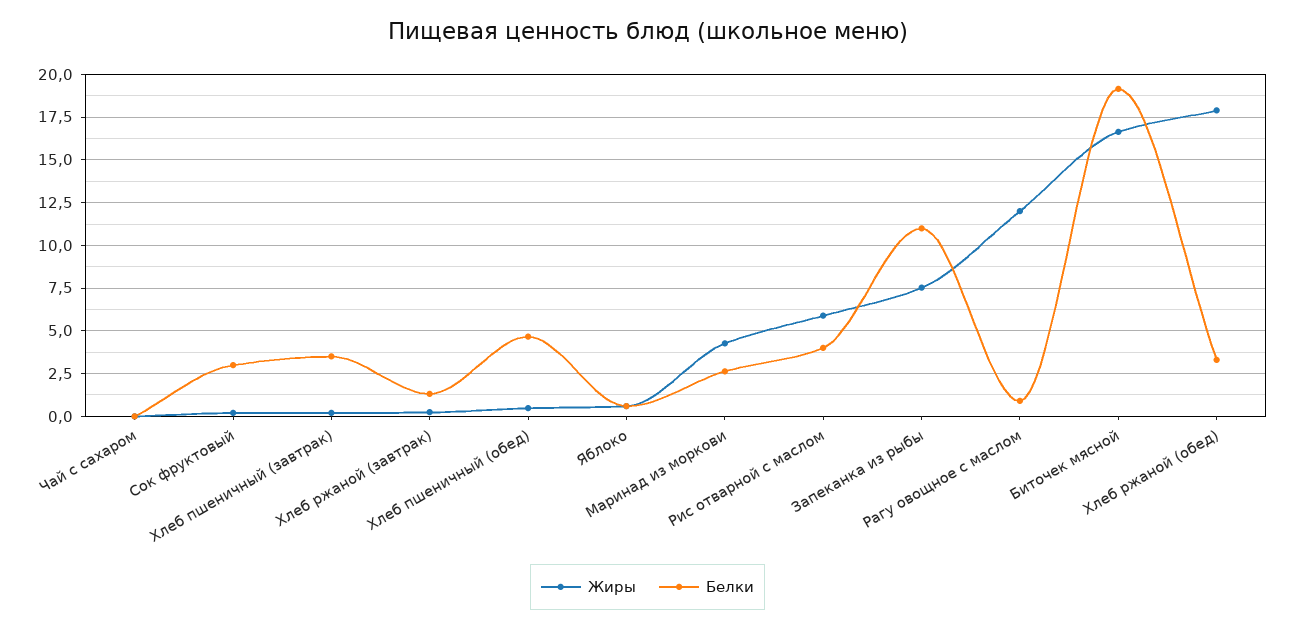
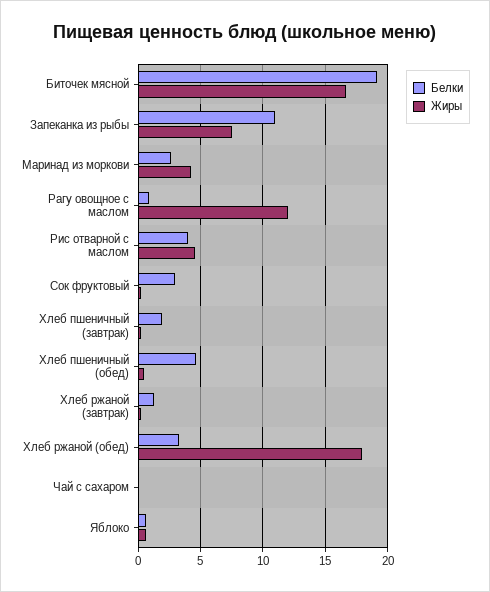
  {
    "Жиры": {
      "Чай с сахаром": 0,
      "Сок фруктовый": 0,
      "Хлеб пшеничный (завтрак)": 0,
      "Хлеб ржаной (завтрак)": 0,
      "Хлеб пшеничный (обед)": 0.5,
      "Яблоко": 0.5,
      "Маринад из моркови": 4.5,
-     "Рис отварной с маслом": 6,
+     "Рис отварной с маслом": 4.5,
      "Запеканка из рыбы": 7.5,
      "Рагу овощное с маслом": 12,
      "Биточек мясной": 16.5,
      "Хлеб ржаной (обед)": 18
    },
    "Белки": {
      "Чай с сахаром": 0,
      "Сок фруктовый": 3,
-     "Хлеб пшеничный (завтрак)": 3.5,
+     "Хлеб пшеничный (завтрак)": 2,
      "Хлеб ржаной (завтрак)": 1.5,
      "Хлеб пшеничный (обед)": 4.5,
      "Яблоко": 0.5,
      "Маринад из моркови": 2.5,
      "Рис отварной с маслом": 4,
      "Запеканка из рыбы": 11,
      "Рагу овощное с маслом": 1,
      "Биточек мясной": 19,
      "Хлеб ржаной (обед)": 3.5
    }
  }

